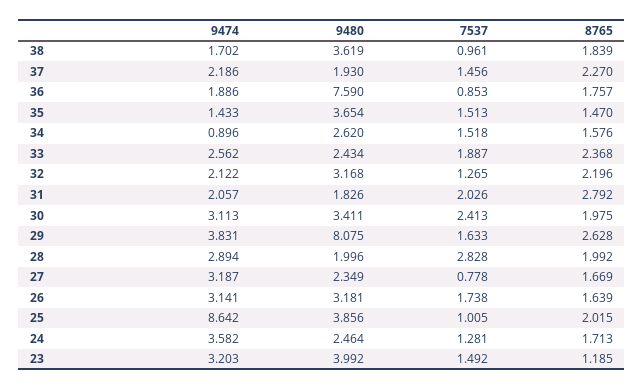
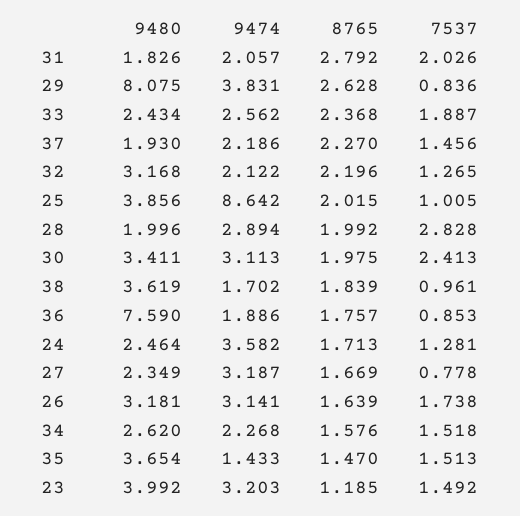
  {
    "9474": {
      "38": 1.702,
      "37": 2.186,
      "36": 1.886,
      "35": 1.433,
-     "34": 0.896,
+     "34": 2.268,
      "33": 2.562,
      "32": 2.122,
      "31": 2.057,
      "30": 3.113,
      "29": 3.831,
      "28": 2.894,
      "27": 3.187,
      "26": 3.141,
      "25": 8.642,
      "24": 3.582,
      "23": 3.203
    },
    "9480": {
      "38": 3.619,
      "37": 1.93,
      "36": 7.59,
      "35": 3.654,
      "34": 2.62,
      "33": 2.434,
      "32": 3.168,
      "31": 1.826,
      "30": 3.411,
      "29": 8.075,
      "28": 1.996,
      "27": 2.349,
      "26": 3.181,
      "25": 3.856,
      "24": 2.464,
      "23": 3.992
    },
    "7537": {
      "38": 0.961,
      "37": 1.456,
      "36": 0.853,
      "35": 1.513,
      "34": 1.518,
      "33": 1.887,
      "32": 1.265,
      "31": 2.026,
      "30": 2.413,
-     "29": 1.633,
+     "29": 0.836,
      "28": 2.828,
      "27": 0.778,
      "26": 1.738,
      "25": 1.005,
      "24": 1.281,
      "23": 1.492
    },
    "8765": {
      "38": 1.839,
      "37": 2.27,
      "36": 1.757,
      "35": 1.47,
      "34": 1.576,
      "33": 2.368,
      "32": 2.196,
      "31": 2.792,
      "30": 1.975,
      "29": 2.628,
      "28": 1.992,
      "27": 1.669,
      "26": 1.639,
      "25": 2.015,
      "24": 1.713,
      "23": 1.185
    }
  }

